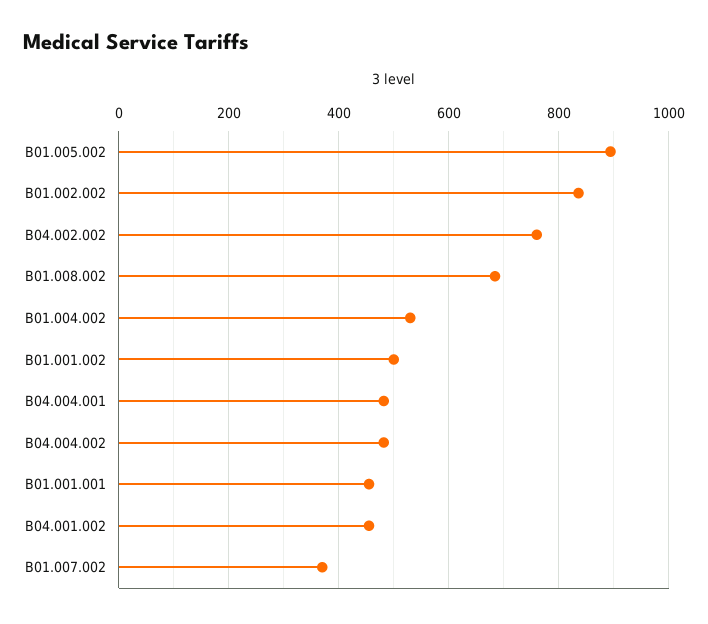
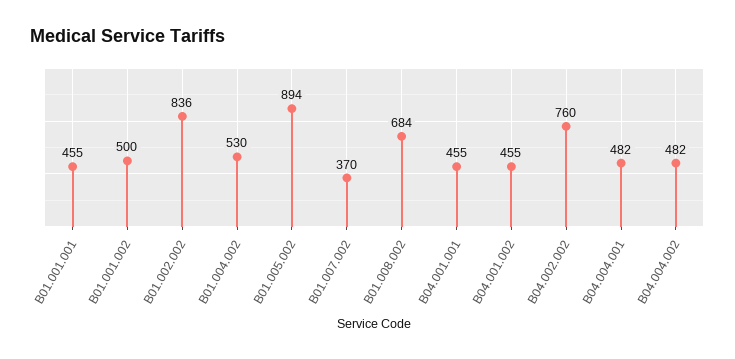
  {
    "B01.005.002": 894,
    "B01.002.002": 836,
    "B04.002.002": 760,
    "B01.008.002": 684,
    "B01.004.002": 530,
    "B01.001.002": 500,
    "B04.004.001": 482,
    "B04.004.002": 482,
    "B01.001.001": 455,
    "B04.001.002": 455,
-   "B01.007.002": 370
+   "B01.007.002": 370,
+   "B04.001.001": 455
  }

